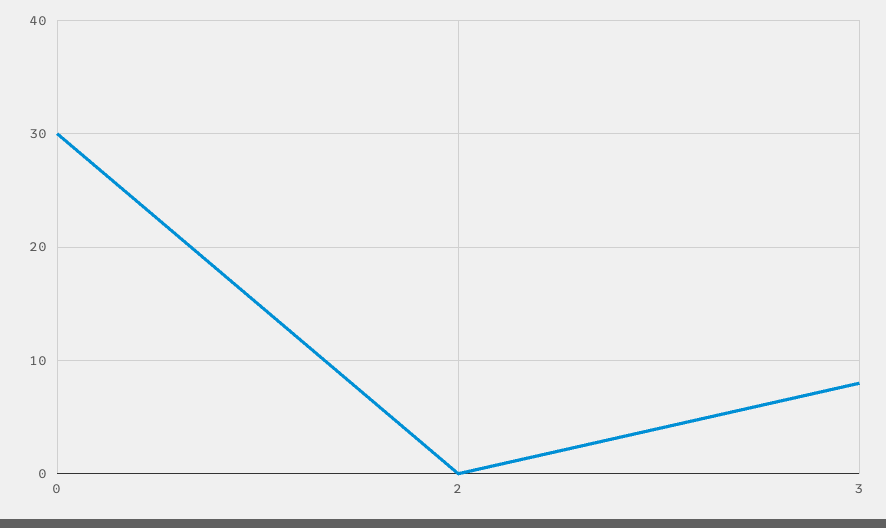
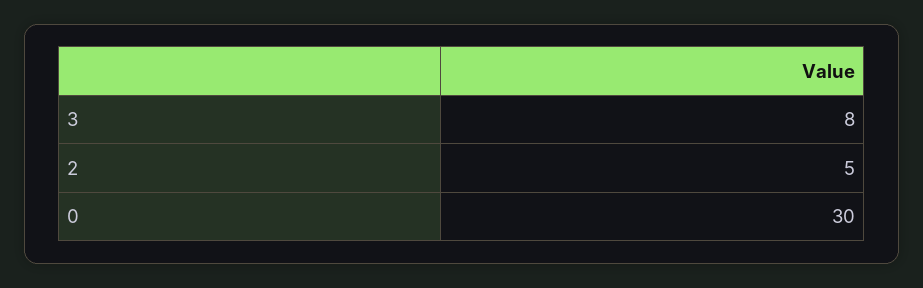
  {
    "0": 30,
-   "2": 0,
+   "2": 5,
    "3": 8
  }

